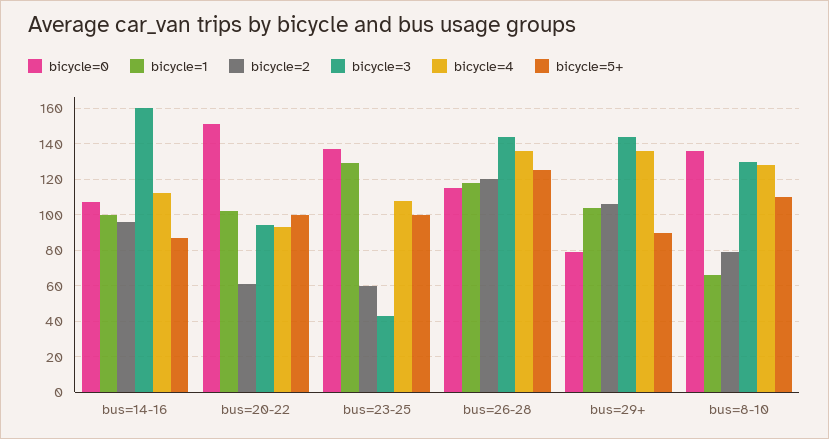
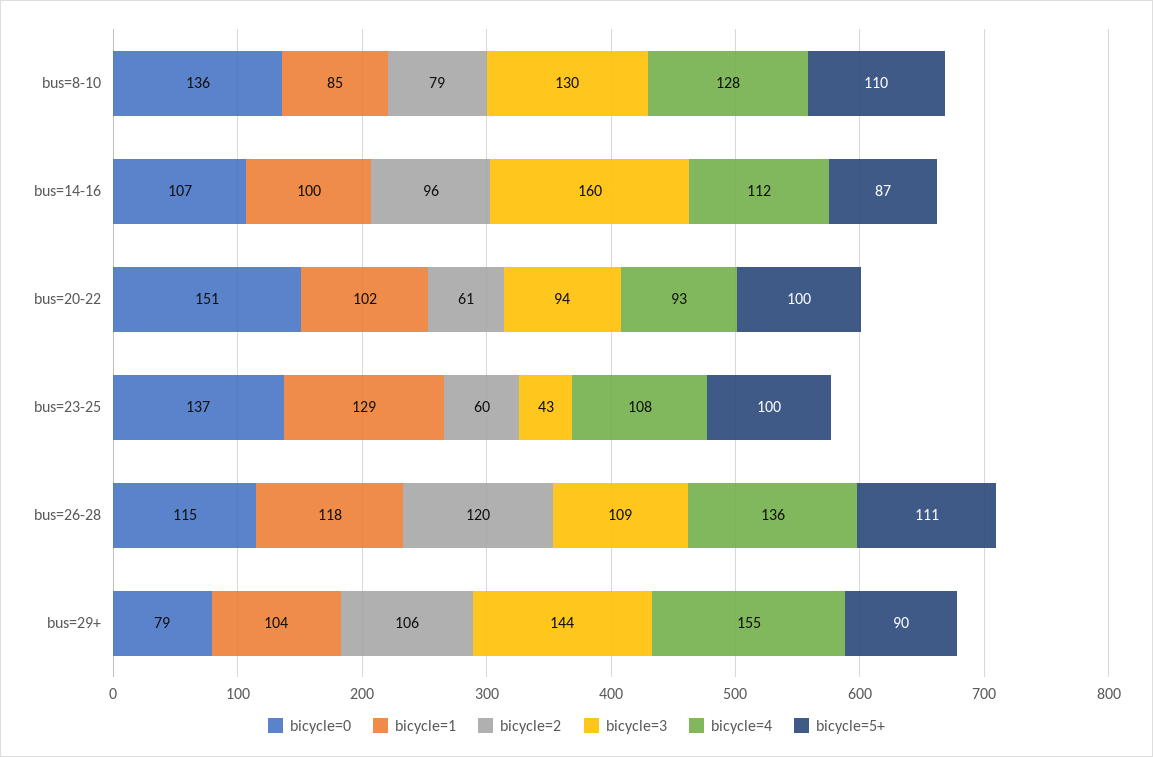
  {
    "bicycle=0": {
      "bus=14-16": 107,
      "bus=20-22": 151,
      "bus=23-25": 137,
      "bus=26-28": 115,
      "bus=29+": 79,
      "bus=8-10": 136
    },
    "bicycle=1": {
      "bus=14-16": 100,
      "bus=20-22": 102,
      "bus=23-25": 129,
      "bus=26-28": 118,
      "bus=29+": 104,
-     "bus=8-10": 65
+     "bus=8-10": 85
    },
    "bicycle=2": {
      "bus=14-16": 96,
      "bus=20-22": 61,
      "bus=23-25": 60,
      "bus=26-28": 120,
      "bus=29+": 106,
      "bus=8-10": 79
    },
    "bicycle=3": {
      "bus=14-16": 160,
      "bus=20-22": 94,
      "bus=23-25": 43,
-     "bus=26-28": 145,
+     "bus=26-28": 109,
      "bus=29+": 144,
      "bus=8-10": 130
    },
    "bicycle=4": {
      "bus=14-16": 112,
      "bus=20-22": 93,
      "bus=23-25": 108,
      "bus=26-28": 136,
-     "bus=29+": 135,
+     "bus=29+": 155,
      "bus=8-10": 128
    },
    "bicycle=5+": {
      "bus=14-16": 87,
      "bus=20-22": 100,
      "bus=23-25": 100,
-     "bus=26-28": 125,
+     "bus=26-28": 111,
      "bus=29+": 90,
      "bus=8-10": 110
    }
  }

